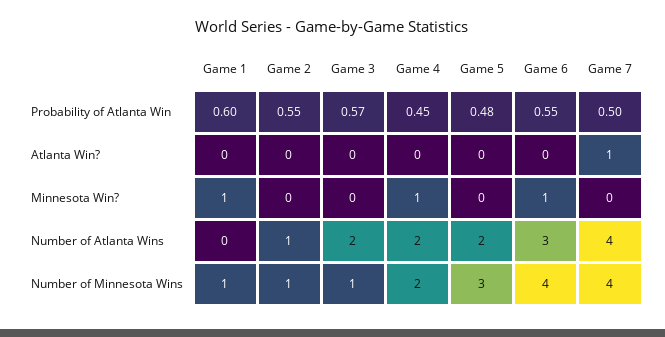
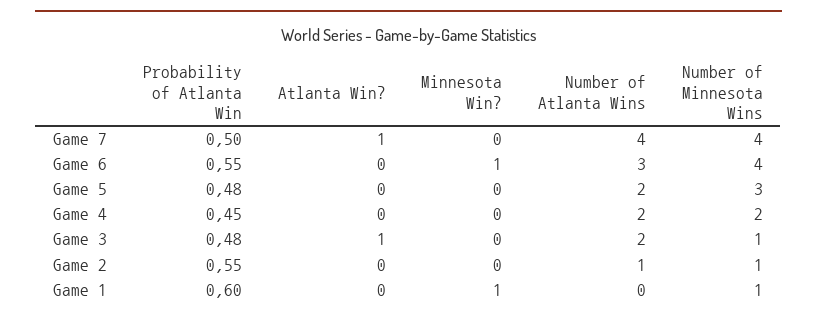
  {
    "Game 1": {
      "Probability of Atlanta Win": 0.6,
      "Atlanta Win?": 0,
      "Minnesota Win?": 1,
      "Number of Atlanta Wins": 0,
      "Number of Minnesota Wins": 1
    },
    "Game 2": {
      "Probability of Atlanta Win": 0.55,
      "Atlanta Win?": 0,
      "Minnesota Win?": 0,
      "Number of Atlanta Wins": 1,
      "Number of Minnesota Wins": 1
    },
    "Game 3": {
-     "Probability of Atlanta Win": 0.57,
+     "Probability of Atlanta Win": 0.48,
-     "Atlanta Win?": 0,
+     "Atlanta Win?": 1,
      "Minnesota Win?": 0,
      "Number of Atlanta Wins": 2,
      "Number of Minnesota Wins": 1
    },
    "Game 4": {
      "Probability of Atlanta Win": 0.45,
      "Atlanta Win?": 0,
-     "Minnesota Win?": 1,
+     "Minnesota Win?": 0,
      "Number of Atlanta Wins": 2,
      "Number of Minnesota Wins": 2
    },
    "Game 5": {
      "Probability of Atlanta Win": 0.48,
      "Atlanta Win?": 0,
      "Minnesota Win?": 0,
      "Number of Atlanta Wins": 2,
      "Number of Minnesota Wins": 3
    },
    "Game 6": {
      "Probability of Atlanta Win": 0.55,
      "Atlanta Win?": 0,
      "Minnesota Win?": 1,
      "Number of Atlanta Wins": 3,
      "Number of Minnesota Wins": 4
    },
    "Game 7": {
      "Probability of Atlanta Win": 0.5,
      "Atlanta Win?": 1,
      "Minnesota Win?": 0,
      "Number of Atlanta Wins": 4,
      "Number of Minnesota Wins": 4
    }
  }

